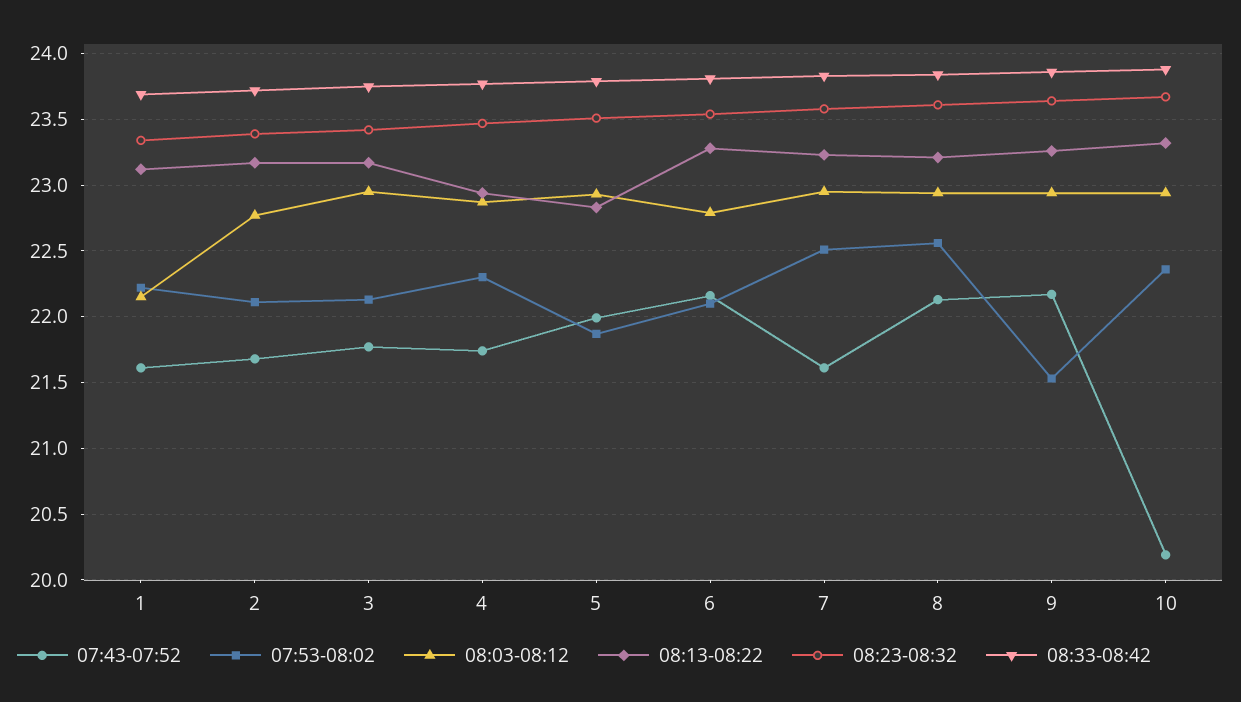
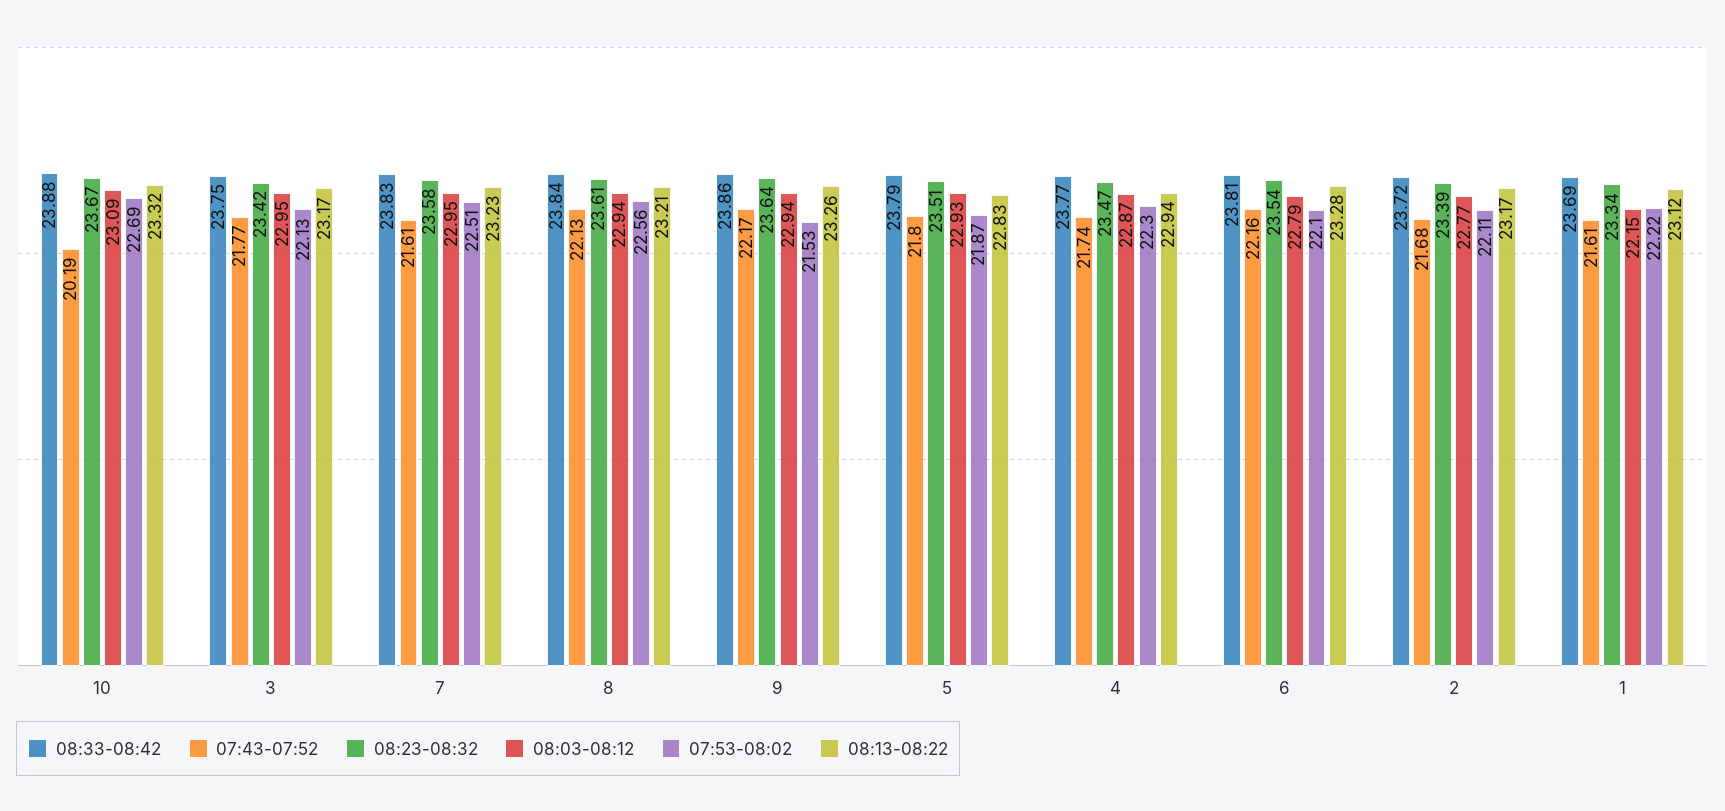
  {
    "07:43-07:52": {
      "1": 21.61,
      "2": 21.68,
      "3": 21.77,
      "4": 21.74,
-     "5": 22,
+     "5": 21.8,
      "6": 22.16,
      "7": 21.61,
      "8": 22.13,
      "9": 22.17,
      "10": 20.19
    },
    "07:53-08:02": {
      "1": 22.22,
      "2": 22.11,
      "3": 22.13,
      "4": 22.3,
      "5": 21.87,
      "6": 22.1,
      "7": 22.51,
      "8": 22.56,
      "9": 21.53,
-     "10": 22.35
+     "10": 22.69
    },
    "08:03-08:12": {
      "1": 22.15,
      "2": 22.77,
      "3": 22.95,
      "4": 22.87,
      "5": 22.93,
      "6": 22.79,
      "7": 22.95,
      "8": 22.94,
      "9": 22.94,
-     "10": 22.95
+     "10": 23.09
    },
    "08:13-08:22": {
      "1": 23.12,
      "2": 23.17,
      "3": 23.17,
      "4": 22.94,
      "5": 22.83,
      "6": 23.28,
      "7": 23.23,
      "8": 23.21,
      "9": 23.26,
      "10": 23.32
    },
    "08:23-08:32": {
      "1": 23.34,
      "2": 23.39,
      "3": 23.42,
      "4": 23.47,
      "5": 23.51,
      "6": 23.54,
      "7": 23.58,
      "8": 23.61,
      "9": 23.64,
      "10": 23.67
    },
    "08:33-08:42": {
      "1": 23.69,
      "2": 23.72,
      "3": 23.75,
      "4": 23.77,
      "5": 23.79,
      "6": 23.81,
      "7": 23.83,
      "8": 23.84,
      "9": 23.86,
      "10": 23.88
    }
  }

